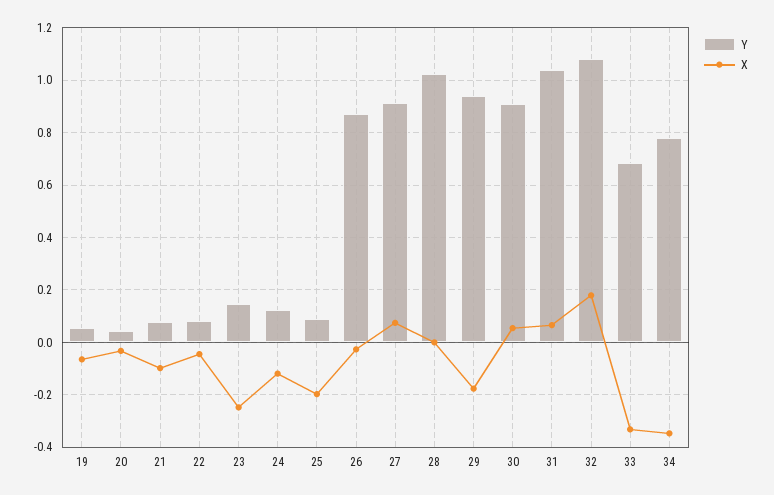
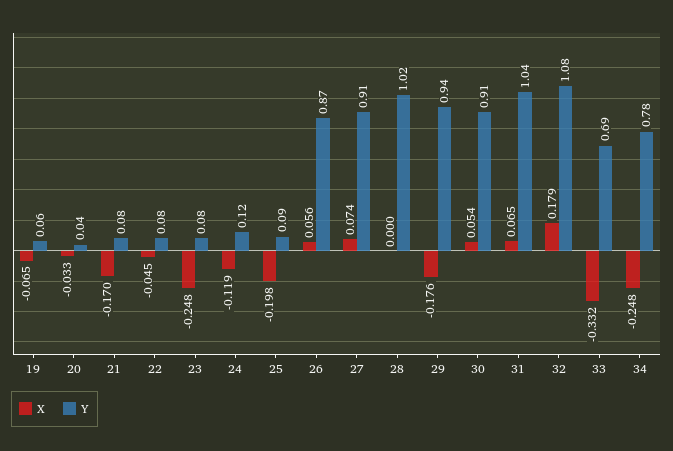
  {
    "Y": {
      "19": 0.06,
      "20": 0.04,
      "21": 0.08,
      "22": 0.08,
-     "23": 0.15,
+     "23": 0.08,
      "24": 0.12,
      "25": 0.09,
      "26": 0.87,
      "27": 0.91,
      "28": 1.02,
      "29": 0.94,
      "30": 0.91,
      "31": 1.04,
      "32": 1.08,
      "33": 0.69,
      "34": 0.78
    },
    "X": {
      "19": -0.065,
      "20": -0.033,
-     "21": -0.1,
+     "21": -0.17,
      "22": -0.045,
      "23": -0.248,
      "24": -0.119,
      "25": -0.198,
-     "26": -0.025,
+     "26": 0.056,
      "27": 0.074,
      "28": 0,
      "29": -0.176,
      "30": 0.054,
      "31": 0.065,
      "32": 0.179,
      "33": -0.332,
-     "34": -0.35
+     "34": -0.248
    }
  }

